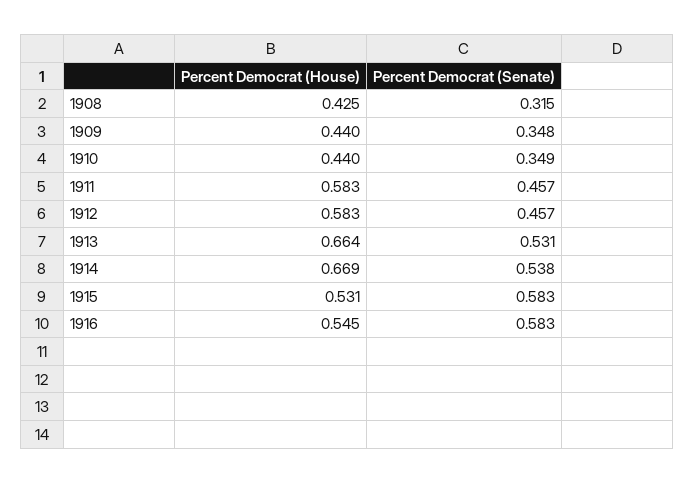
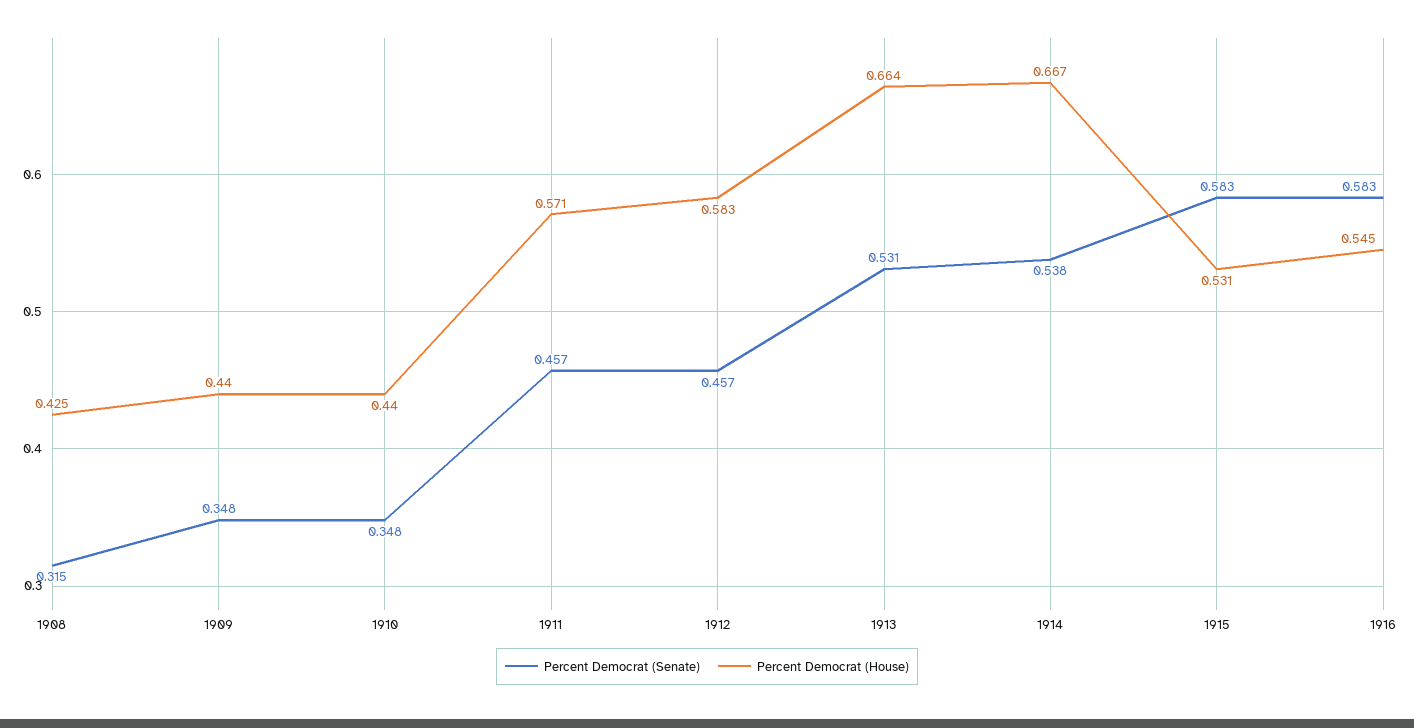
  {
    "Percent Democrat (House)": {
      "1908": 0.425,
      "1909": 0.44,
      "1910": 0.44,
-     "1911": 0.583,
+     "1911": 0.571,
      "1912": 0.583,
      "1913": 0.664,
-     "1914": 0.669,
+     "1914": 0.667,
      "1915": 0.531,
      "1916": 0.545
    },
    "Percent Democrat (Senate)": {
      "1908": 0.315,
      "1909": 0.348,
-     "1910": 0.349,
+     "1910": 0.348,
      "1911": 0.457,
      "1912": 0.457,
      "1913": 0.531,
      "1914": 0.538,
      "1915": 0.583,
      "1916": 0.583
    }
  }

